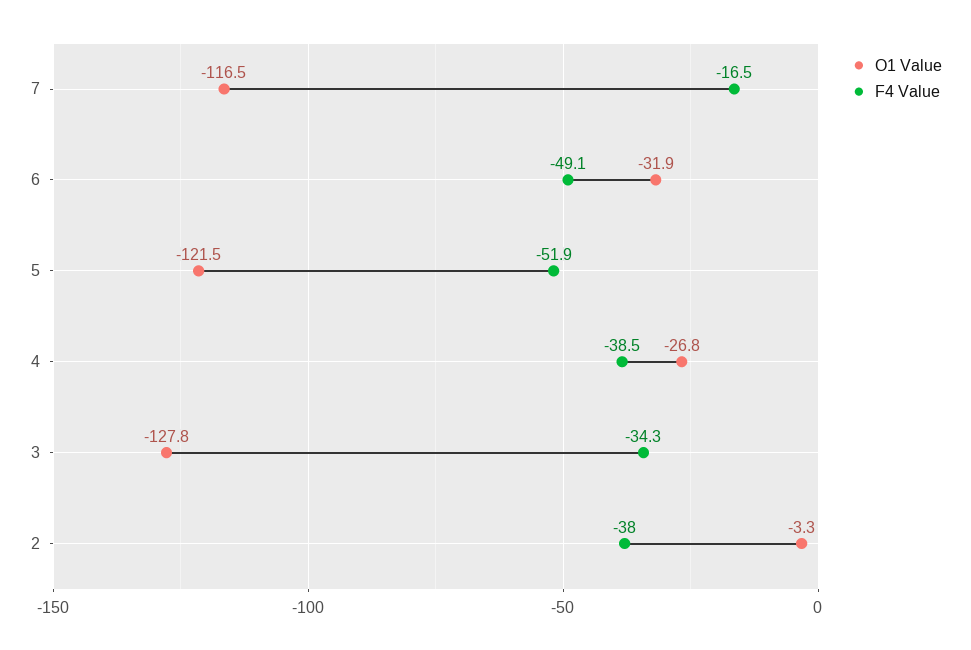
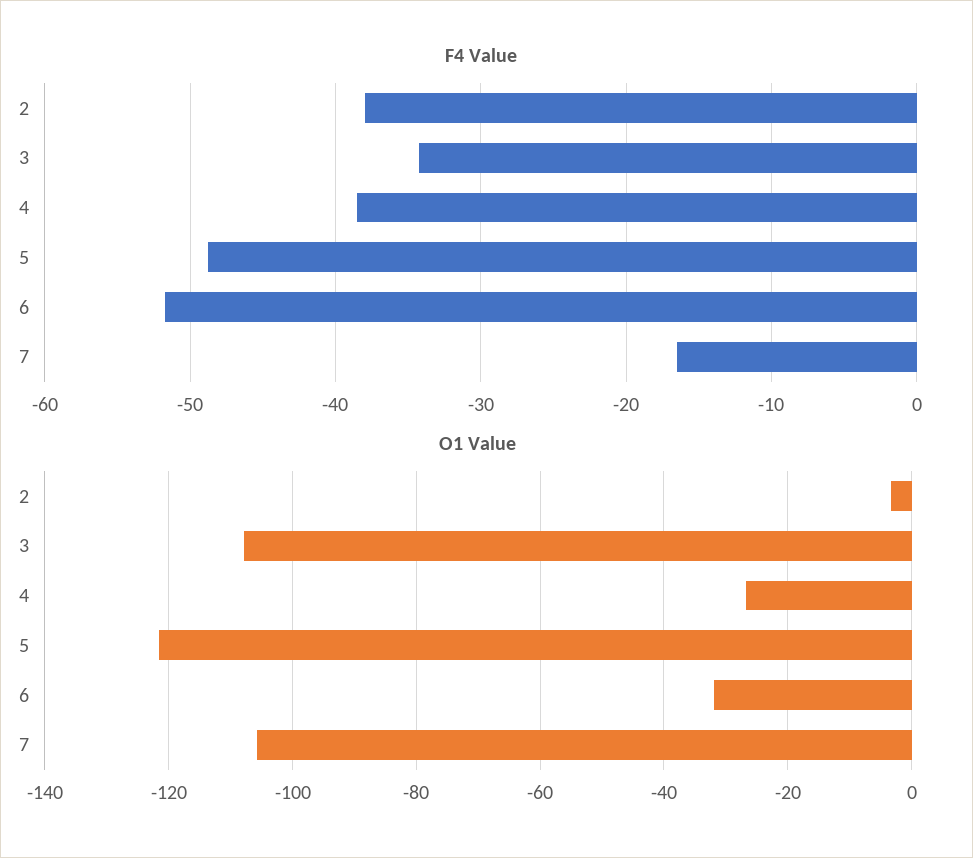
  {
    "O1 Value": {
-     "7": -116.5,
+     "7": -106,
      "6": -31.9,
      "5": -121.5,
      "4": -26.8,
-     "3": -127.8,
+     "3": -108,
      "2": -3.3
    },
    "F4 Value": {
      "7": -16.5,
-     "6": -49.1,
+     "6": -52,
-     "5": -51.9,
+     "5": -49,
      "4": -38.5,
      "3": -34.3,
      "2": -38
    }
  }

